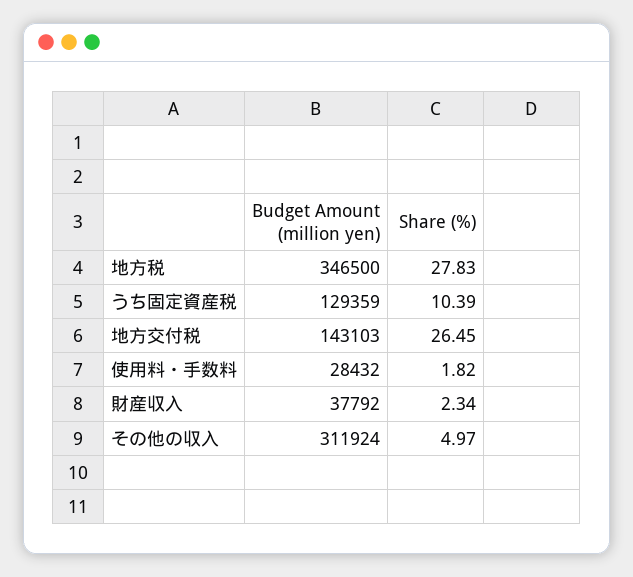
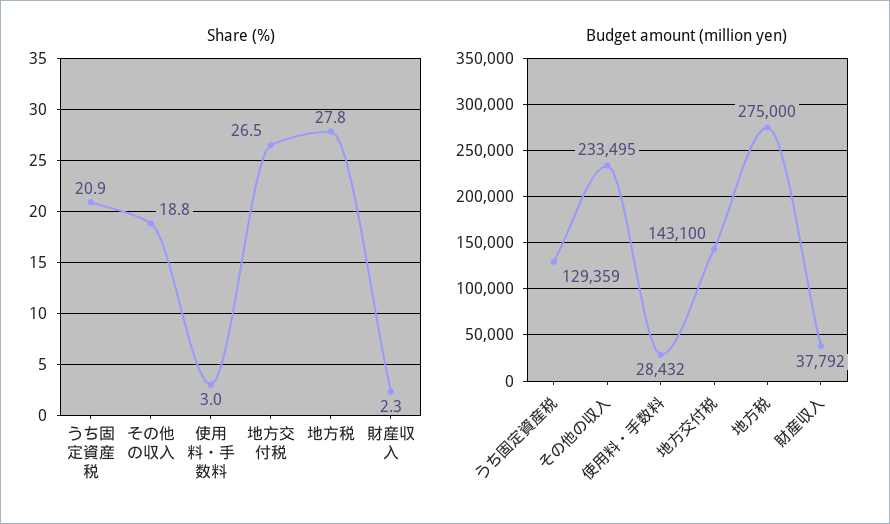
  {
    "Budget Amount (million yen)": {
-     "地方税": 346500,
+     "地方税": 275000,
      "うち固定資産税": 129359,
-     "地方交付税": 143103,
+     "地方交付税": 143100,
      "使用料・手数料": 28432,
      "財産収入": 37792,
-     "その他の収入": 311924
+     "その他の収入": 233495
    },
    "Share (%)": {
      "地方税": 27.83,
-     "うち固定資産税": 10.39,
+     "うち固定資産税": 20.9,
      "地方交付税": 26.45,
-     "使用料・手数料": 1.82,
+     "使用料・手数料": 3,
      "財産収入": 2.34,
-     "その他の収入": 4.97
+     "その他の収入": 18.8
    }
  }

